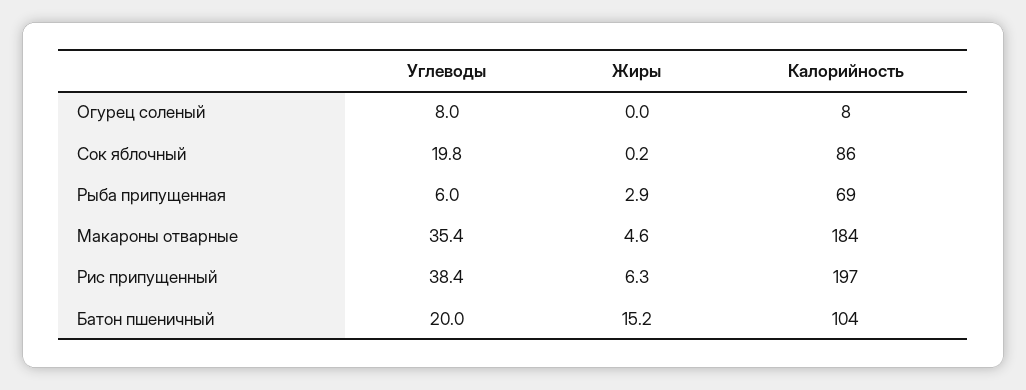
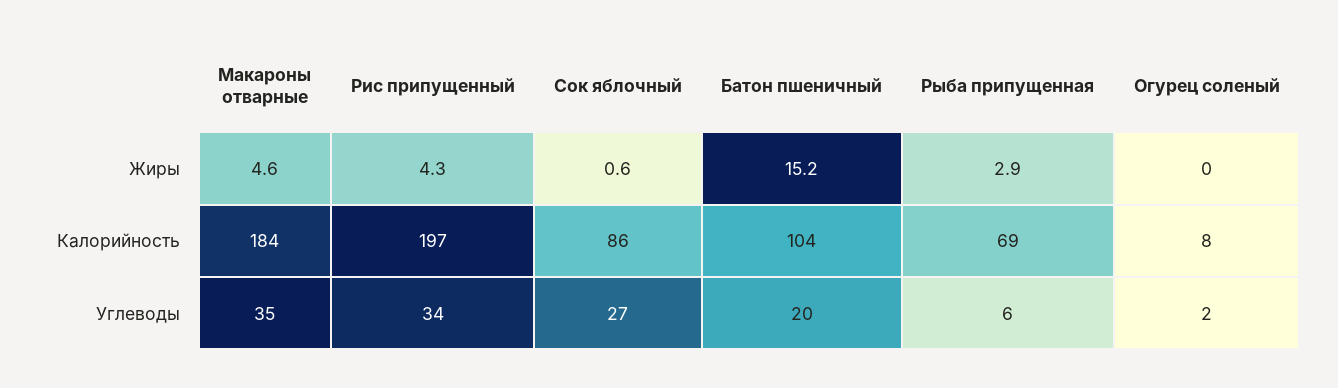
  {
    "Углеводы": {
-     "Огурец соленый": 8,
+     "Огурец соленый": 2,
-     "Сок яблочный": 19.8,
+     "Сок яблочный": 27,
      "Рыба припущенная": 6,
      "Макароны отварные": 35.4,
-     "Рис припущенный": 38.4,
+     "Рис припущенный": 34,
      "Батон пшеничный": 20
    },
    "Жиры": {
      "Огурец соленый": 0,
-     "Сок яблочный": 0.2,
+     "Сок яблочный": 0.6,
      "Рыба припущенная": 2.9,
      "Макароны отварные": 4.6,
-     "Рис припущенный": 6.3,
+     "Рис припущенный": 4.3,
      "Батон пшеничный": 15.2
    },
    "Калорийность": {
      "Огурец соленый": 8,
      "Сок яблочный": 86,
      "Рыба припущенная": 69,
      "Макароны отварные": 184,
      "Рис припущенный": 197,
      "Батон пшеничный": 104
    }
  }

